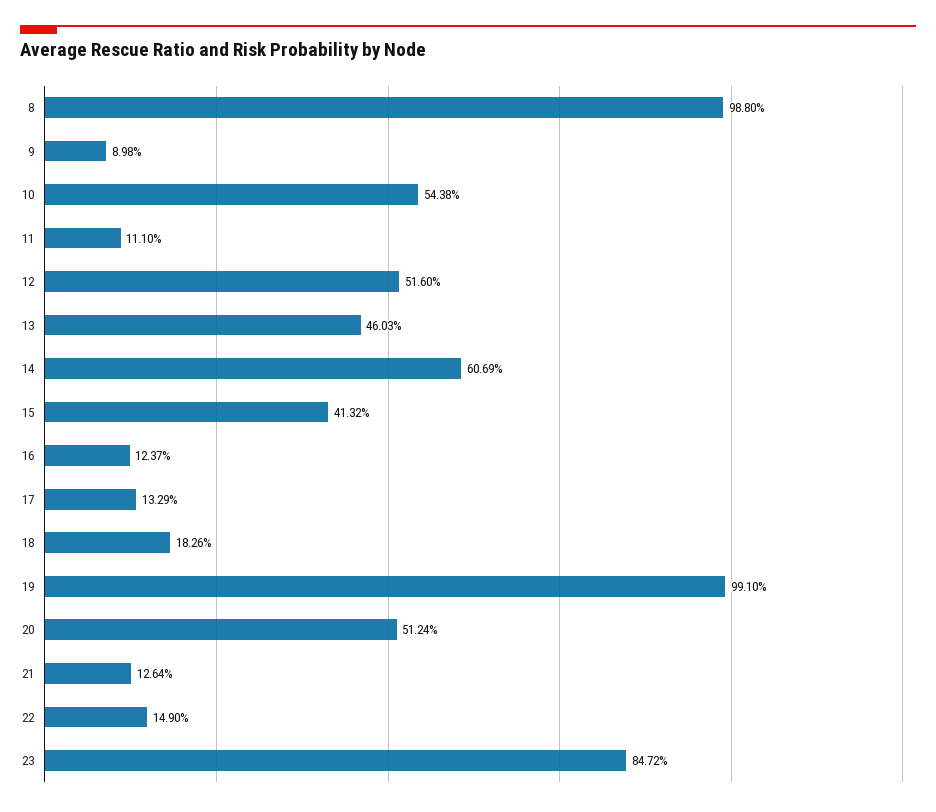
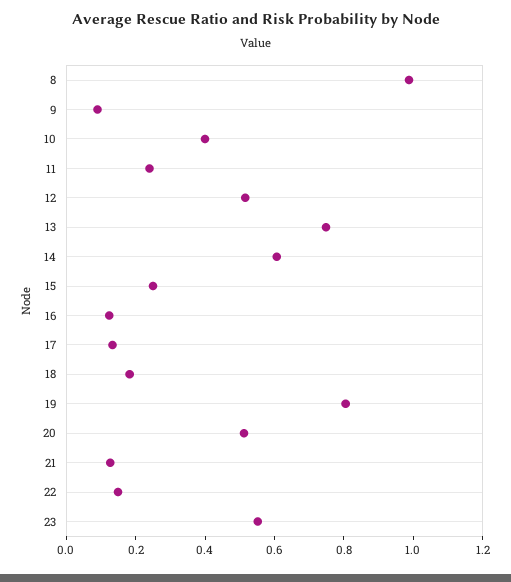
  {
    "8": 0.988,
    "9": 0.0898,
-   "10": 0.5438,
+   "10": 0.4,
-   "11": 0.111,
+   "11": 0.25,
    "12": 0.516,
-   "13": 0.4603,
+   "13": 0.75,
    "14": 0.6069,
-   "15": 0.4132,
+   "15": 0.25,
    "16": 0.1237,
    "17": 0.1329,
    "18": 0.1826,
-   "19": 0.991,
+   "19": 0.8,
    "20": 0.5124,
    "21": 0.1264,
    "22": 0.149,
-   "23": 0.8472
+   "23": 0.55
  }

